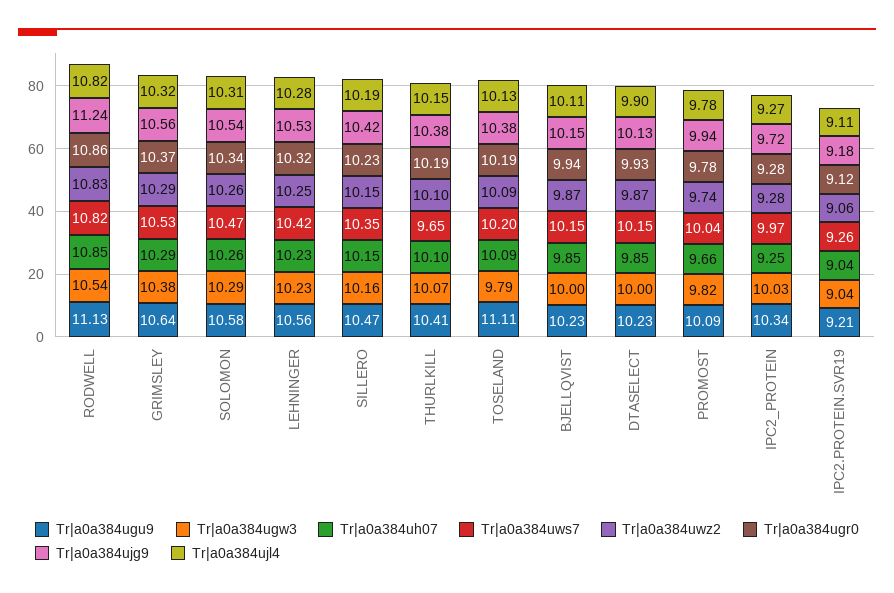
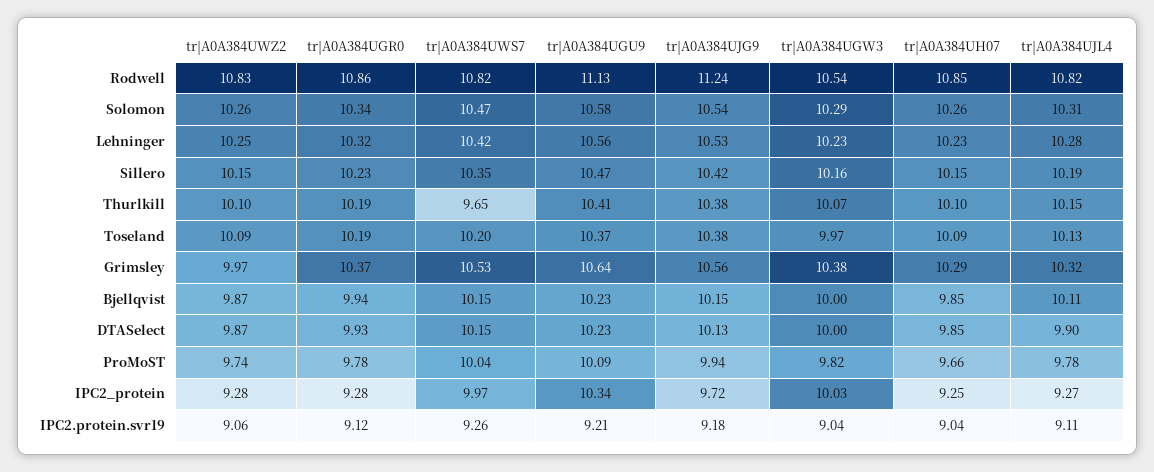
  {
    "Tr|a0a384ugu9": {
      "RODWELL": 11.13,
      "GRIMSLEY": 10.64,
      "SOLOMON": 10.58,
      "LEHNINGER": 10.56,
      "SILLERO": 10.47,
      "THURLKILL": 10.41,
-     "TOSELAND": 11.11,
+     "TOSELAND": 10.37,
      "BJELLQVIST": 10.23,
      "DTASELECT": 10.23,
      "PROMOST": 10.09,
      "IPC2_PROTEIN": 10.34,
      "IPC2.PROTEIN.SVR19": 9.21
    },
    "Tr|a0a384ugw3": {
      "RODWELL": 10.54,
      "GRIMSLEY": 10.38,
      "SOLOMON": 10.29,
      "LEHNINGER": 10.23,
      "SILLERO": 10.16,
      "THURLKILL": 10.07,
-     "TOSELAND": 9.79,
+     "TOSELAND": 9.97,
      "BJELLQVIST": 10,
      "DTASELECT": 10,
      "PROMOST": 9.82,
      "IPC2_PROTEIN": 10.03,
      "IPC2.PROTEIN.SVR19": 9.04
    },
    "Tr|a0a384uh07": {
      "RODWELL": 10.85,
      "GRIMSLEY": 10.29,
      "SOLOMON": 10.26,
      "LEHNINGER": 10.23,
      "SILLERO": 10.15,
      "THURLKILL": 10.1,
      "TOSELAND": 10.09,
      "BJELLQVIST": 9.85,
      "DTASELECT": 9.85,
      "PROMOST": 9.66,
      "IPC2_PROTEIN": 9.25,
      "IPC2.PROTEIN.SVR19": 9.04
    },
    "Tr|a0a384uws7": {
      "RODWELL": 10.82,
      "GRIMSLEY": 10.53,
      "SOLOMON": 10.47,
      "LEHNINGER": 10.42,
      "SILLERO": 10.35,
      "THURLKILL": 9.65,
      "TOSELAND": 10.2,
      "BJELLQVIST": 10.15,
      "DTASELECT": 10.15,
      "PROMOST": 10.04,
      "IPC2_PROTEIN": 9.97,
      "IPC2.PROTEIN.SVR19": 9.26
    },
    "Tr|a0a384uwz2": {
      "RODWELL": 10.83,
-     "GRIMSLEY": 10.29,
+     "GRIMSLEY": 9.97,
      "SOLOMON": 10.26,
      "LEHNINGER": 10.25,
      "SILLERO": 10.15,
      "THURLKILL": 10.1,
      "TOSELAND": 10.09,
      "BJELLQVIST": 9.87,
      "DTASELECT": 9.87,
      "PROMOST": 9.74,
      "IPC2_PROTEIN": 9.28,
      "IPC2.PROTEIN.SVR19": 9.06
    },
    "Tr|a0a384ugr0": {
      "RODWELL": 10.86,
      "GRIMSLEY": 10.37,
      "SOLOMON": 10.34,
      "LEHNINGER": 10.32,
      "SILLERO": 10.23,
      "THURLKILL": 10.19,
      "TOSELAND": 10.19,
      "BJELLQVIST": 9.94,
      "DTASELECT": 9.93,
      "PROMOST": 9.78,
      "IPC2_PROTEIN": 9.28,
      "IPC2.PROTEIN.SVR19": 9.12
    },
    "Tr|a0a384ujg9": {
      "RODWELL": 11.24,
      "GRIMSLEY": 10.56,
      "SOLOMON": 10.54,
      "LEHNINGER": 10.53,
      "SILLERO": 10.42,
      "THURLKILL": 10.38,
      "TOSELAND": 10.38,
      "BJELLQVIST": 10.15,
      "DTASELECT": 10.13,
      "PROMOST": 9.94,
      "IPC2_PROTEIN": 9.72,
      "IPC2.PROTEIN.SVR19": 9.18
    },
    "Tr|a0a384ujl4": {
      "RODWELL": 10.82,
      "GRIMSLEY": 10.32,
      "SOLOMON": 10.31,
      "LEHNINGER": 10.28,
      "SILLERO": 10.19,
      "THURLKILL": 10.15,
      "TOSELAND": 10.13,
      "BJELLQVIST": 10.11,
      "DTASELECT": 9.9,
      "PROMOST": 9.78,
      "IPC2_PROTEIN": 9.27,
      "IPC2.PROTEIN.SVR19": 9.11
    }
  }

